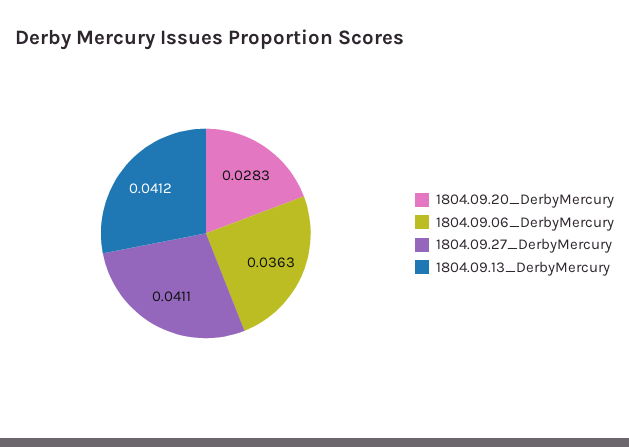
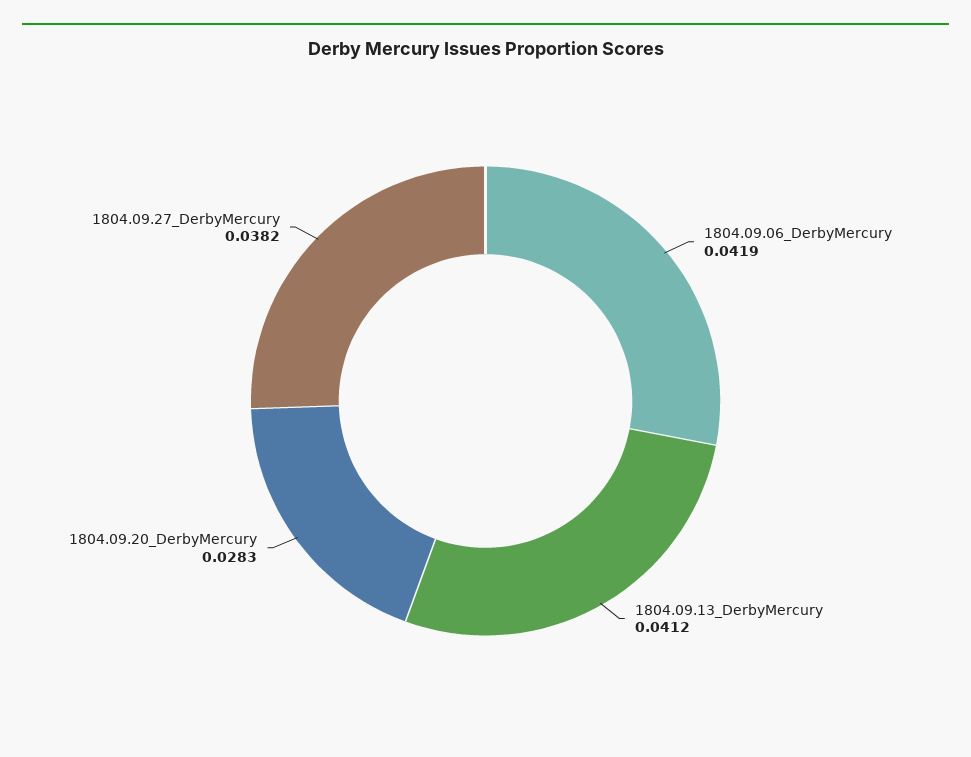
  {
    "1804.09.20_DerbyMercury": 0.0283,
-   "1804.09.06_DerbyMercury": 0.0363,
+   "1804.09.06_DerbyMercury": 0.0419,
-   "1804.09.27_DerbyMercury": 0.0411,
+   "1804.09.27_DerbyMercury": 0.0382,
    "1804.09.13_DerbyMercury": 0.0412
  }

